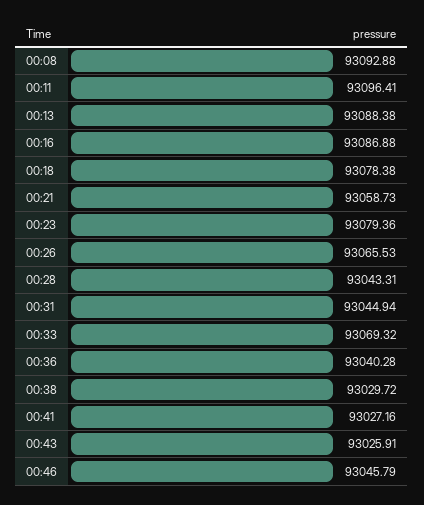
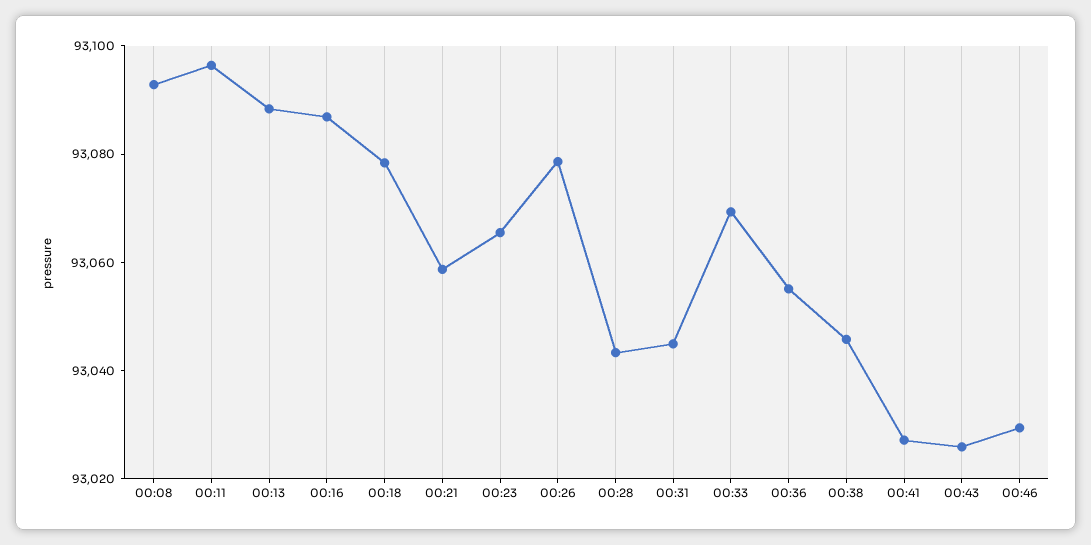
  {
    "00:08": 93092.88,
    "00:11": 93096.41,
    "00:13": 93088.38,
    "00:16": 93086.88,
    "00:18": 93078.38,
    "00:21": 93058.73,
-   "00:23": 93079.36,
+   "00:23": 93065,
-   "00:26": 93065.53,
+   "00:26": 93080,
    "00:28": 93043.31,
    "00:31": 93044.94,
    "00:33": 93069.32,
-   "00:36": 93040.28,
+   "00:36": 93055,
-   "00:38": 93029.72,
+   "00:38": 93045,
    "00:41": 93027.16,
    "00:43": 93025.91,
-   "00:46": 93045.79
+   "00:46": 93030
  }

